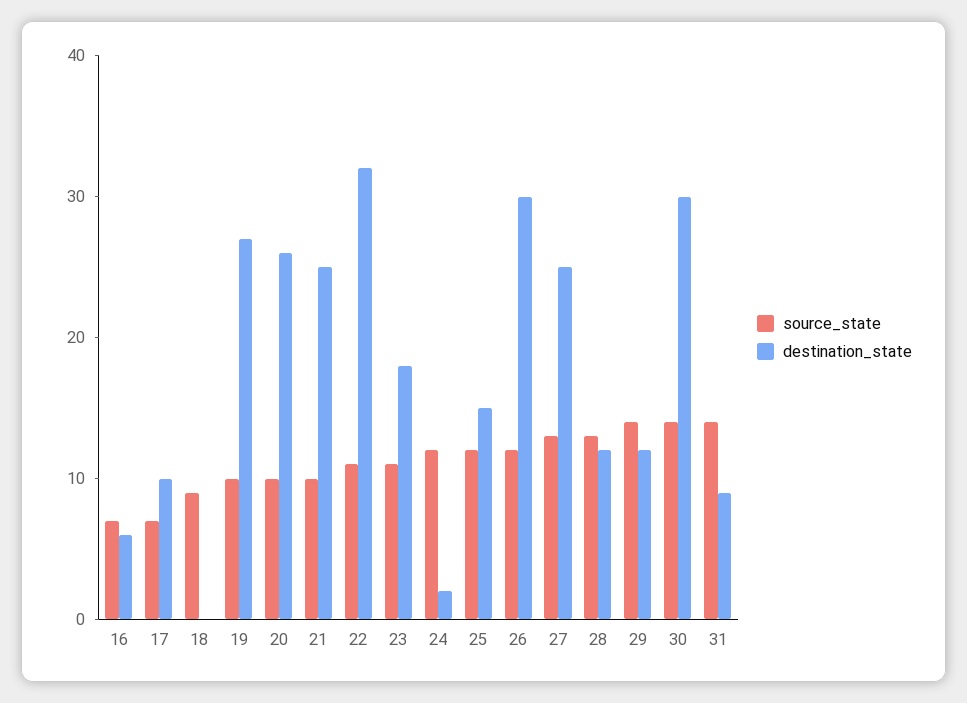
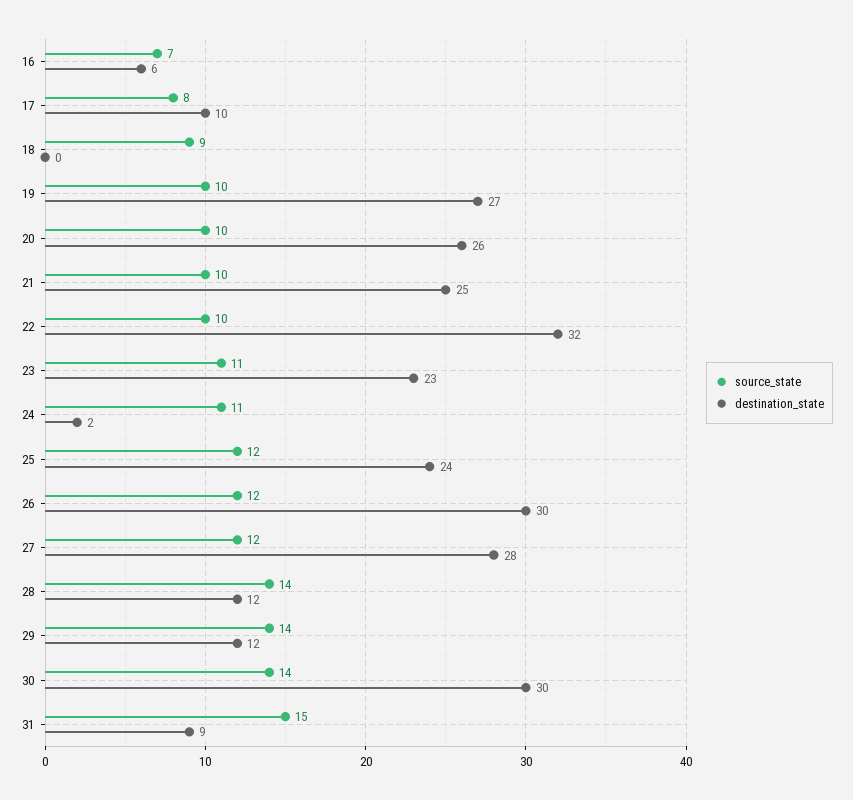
  {
    "source_state": {
      "16": 7,
-     "17": 7,
+     "17": 8,
      "18": 9,
      "19": 10,
      "20": 10,
      "21": 10,
-     "22": 11,
+     "22": 10,
      "23": 11,
-     "24": 12,
+     "24": 11,
      "25": 12,
      "26": 12,
-     "27": 13,
+     "27": 12,
-     "28": 13,
+     "28": 14,
      "29": 14,
      "30": 14,
-     "31": 14
+     "31": 15
    },
    "destination_state": {
      "16": 6,
      "17": 10,
      "18": 0,
      "19": 27,
      "20": 26,
      "21": 25,
      "22": 32,
-     "23": 18,
+     "23": 23,
      "24": 2,
-     "25": 15,
+     "25": 24,
      "26": 30,
-     "27": 25,
+     "27": 28,
      "28": 12,
      "29": 12,
      "30": 30,
      "31": 9
    }
  }

